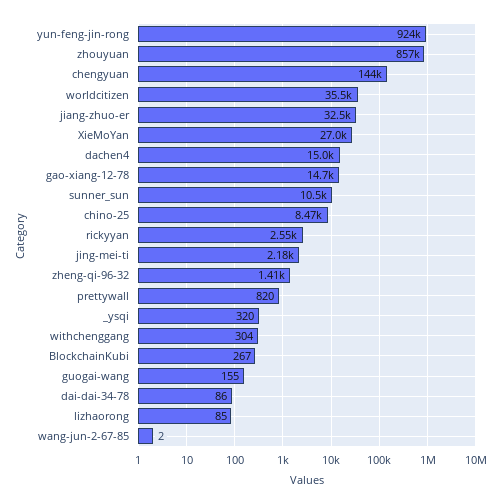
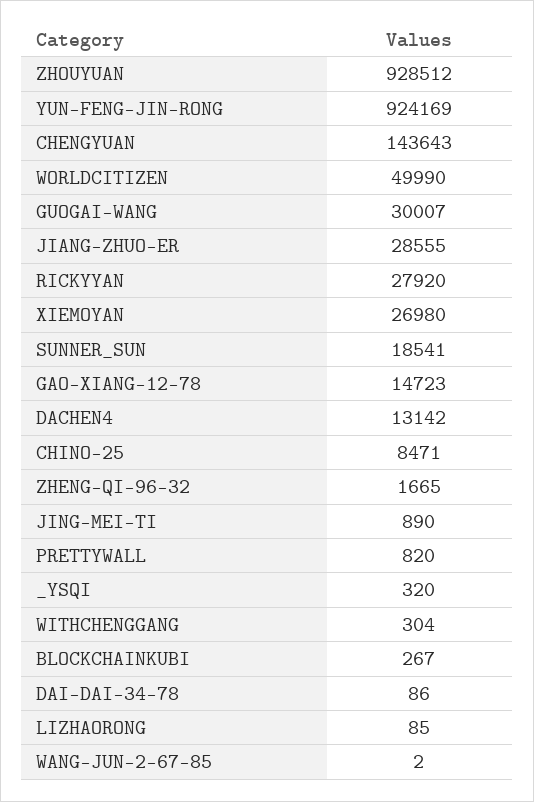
  {
    "yun-feng-jin-rong": 924169,
-   "zhouyuan": 857000,
+   "zhouyuan": 928512,
    "chengyuan": 143643,
-   "worldcitizen": 35500,
+   "worldcitizen": 49990,
-   "jiang-zhuo-er": 32500,
+   "jiang-zhuo-er": 28555,
    "XieMoYan": 26980,
-   "dachen4": 15000,
+   "dachen4": 13142,
    "gao-xiang-12-78": 14723,
-   "sunner_sun": 10500,
+   "sunner_sun": 18541,
    "chino-25": 8471,
-   "rickyyan": 2550,
+   "rickyyan": 27920,
-   "jing-mei-ti": 2180,
+   "jing-mei-ti": 890,
-   "zheng-qi-96-32": 1410,
+   "zheng-qi-96-32": 1665,
    "prettywall": 820,
    "_ysqi": 320,
    "withchenggang": 304,
    "BlockchainKubi": 267,
-   "guogai-wang": 155,
+   "guogai-wang": 30007,
    "dai-dai-34-78": 86,
    "lizhaorong": 85,
    "wang-jun-2-67-85": 2
  }

